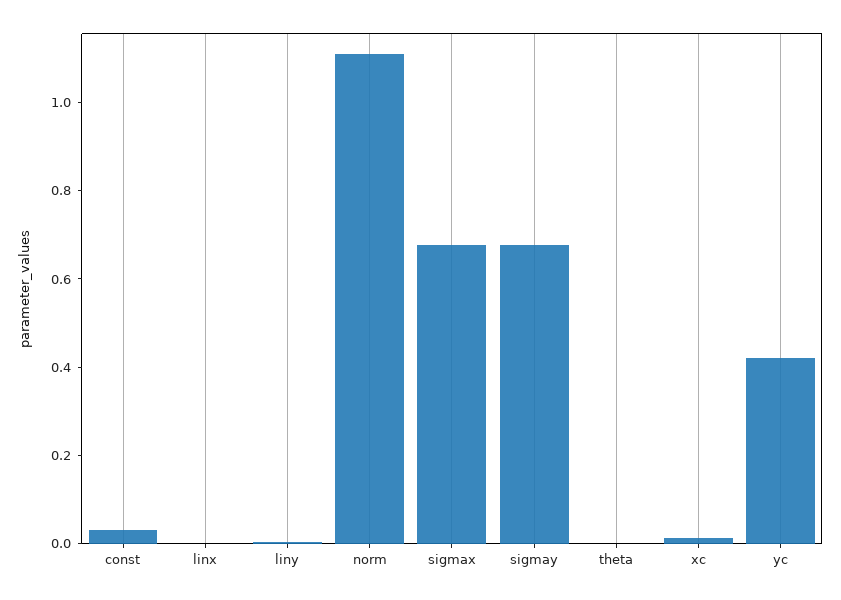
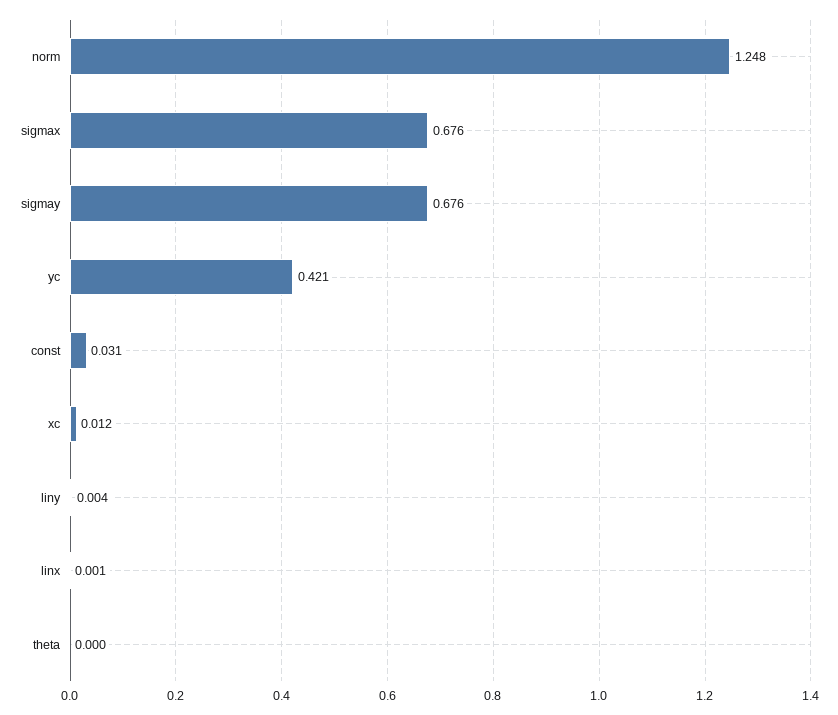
  {
    "const": 0.031,
    "linx": 0.001,
    "liny": 0.004,
-   "norm": 1.1,
+   "norm": 1.248,
    "sigmax": 0.676,
    "sigmay": 0.676,
    "theta": 0,
    "xc": 0.012,
    "yc": 0.421
  }

